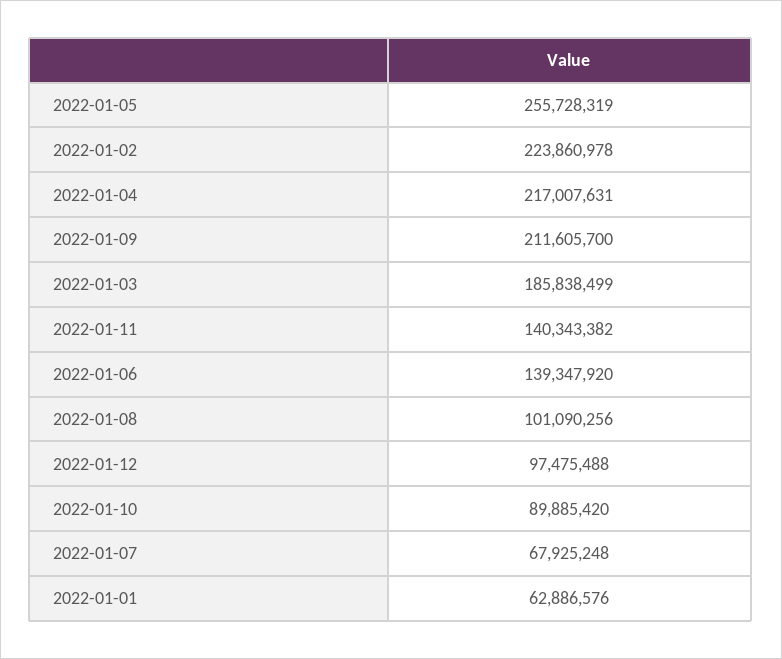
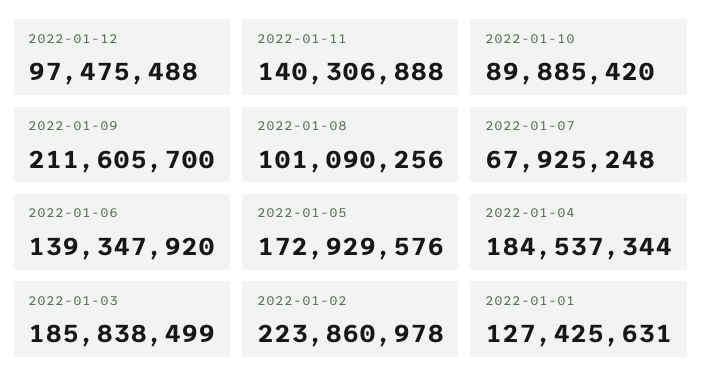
  {
-   "2022-01-05": 255728319,
+   "2022-01-05": 172929576,
    "2022-01-02": 223860978,
-   "2022-01-04": 217007631,
+   "2022-01-04": 184537344,
    "2022-01-09": 211605700,
    "2022-01-03": 185838499,
-   "2022-01-11": 140343382,
+   "2022-01-11": 140306888,
    "2022-01-06": 139347920,
    "2022-01-08": 101090256,
    "2022-01-12": 97475488,
    "2022-01-10": 89885420,
    "2022-01-07": 67925248,
-   "2022-01-01": 62886576
+   "2022-01-01": 127425631
  }

